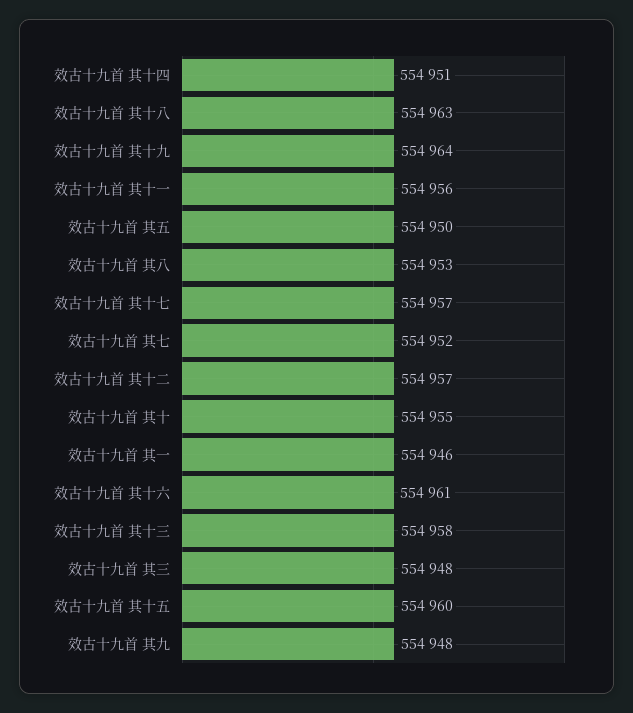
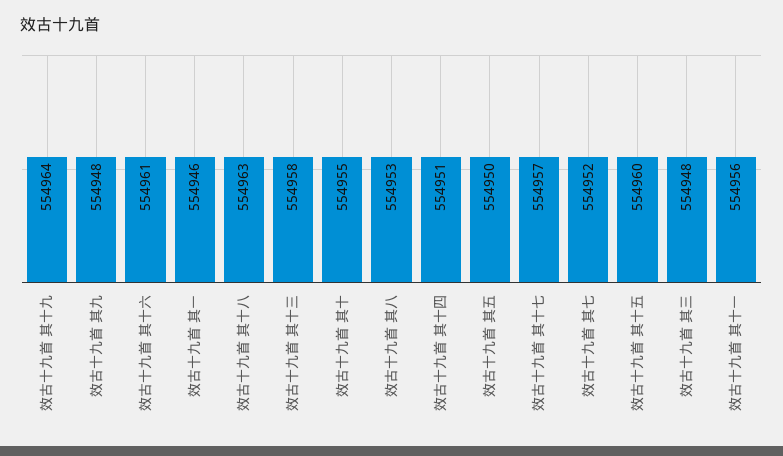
  {
    "效古十九首 其十四": 554951,
    "效古十九首 其十八": 554963,
    "效古十九首 其十九": 554964,
    "效古十九首 其十一": 554956,
    "效古十九首 其五": 554950,
    "效古十九首 其八": 554953,
    "效古十九首 其十七": 554957,
    "效古十九首 其七": 554952,
-   "效古十九首 其十二": 554957,
    "效古十九首 其十": 554955,
    "效古十九首 其一": 554946,
    "效古十九首 其十六": 554961,
    "效古十九首 其十三": 554958,
    "效古十九首 其三": 554948,
    "效古十九首 其十五": 554960,
    "效古十九首 其九": 554948
  }

